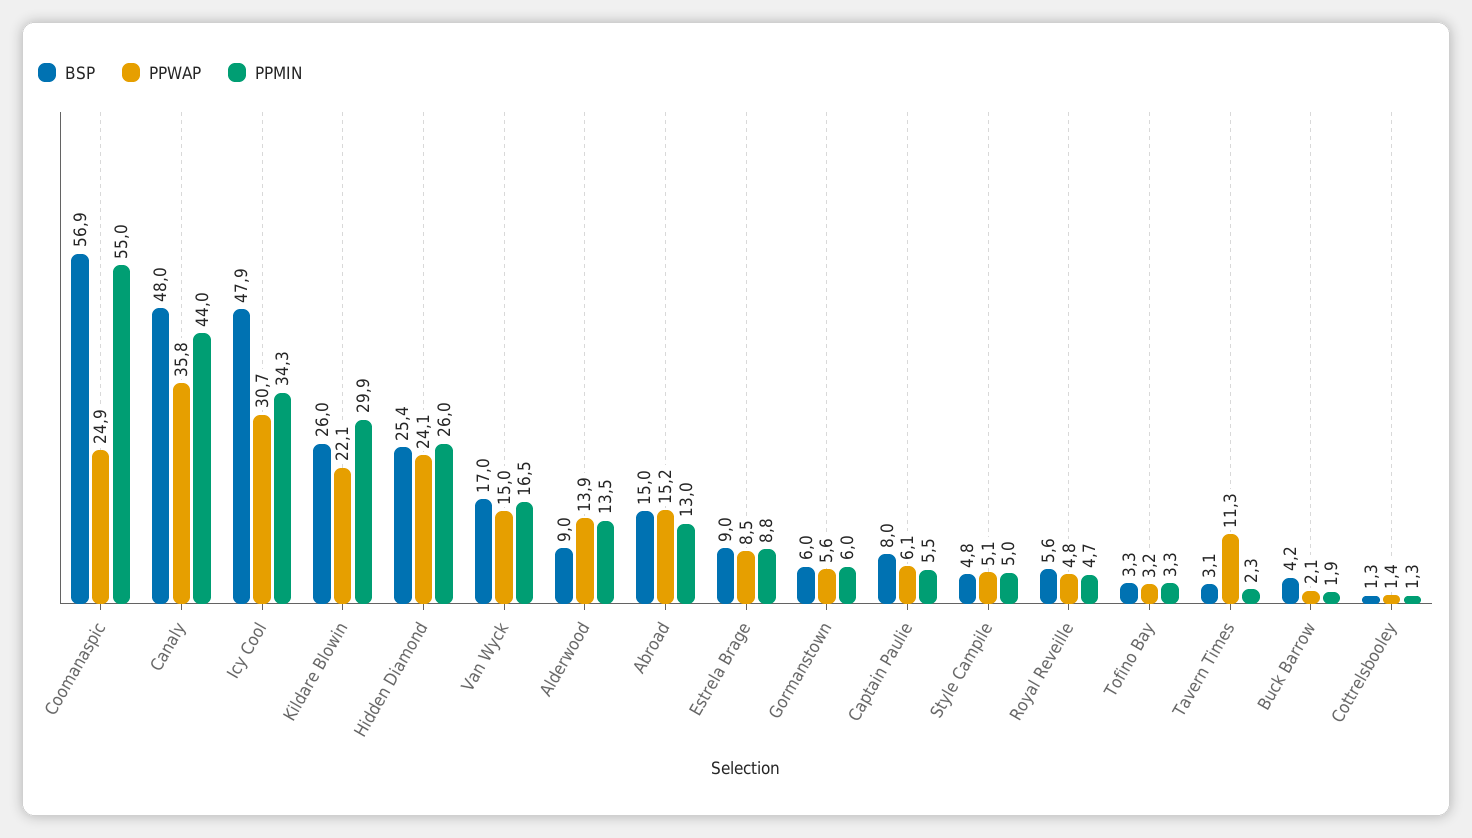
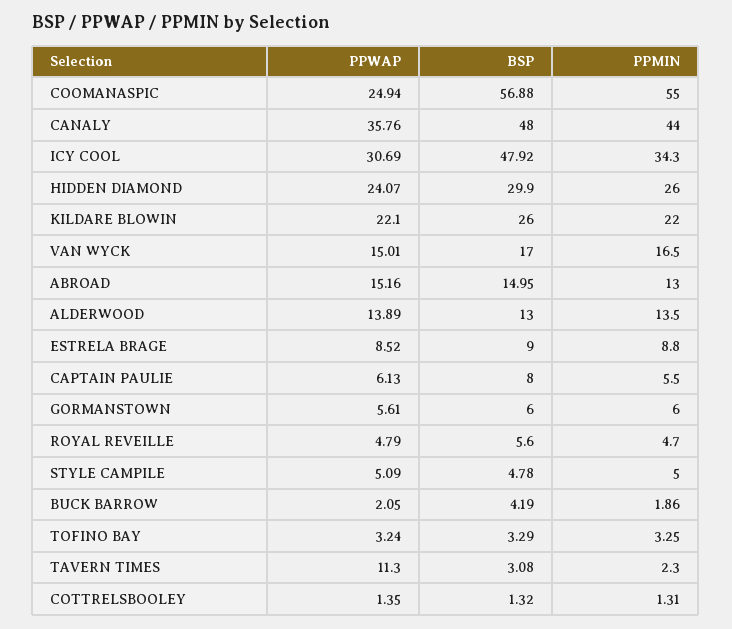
  {
    "BSP": {
      "Coomanaspic": 56.88,
      "Canaly": 48,
      "Icy Cool": 47.92,
      "Kildare Blowin": 26,
-     "Hidden Diamond": 25.4,
+     "Hidden Diamond": 29.9,
      "Van Wyck": 17,
-     "Alderwood": 9,
+     "Alderwood": 13,
      "Abroad": 14.95,
      "Estrela Brage": 9,
      "Gormanstown": 6,
      "Captain Paulie": 8,
      "Style Campile": 4.78,
      "Royal Reveille": 5.6,
      "Tofino Bay": 3.29,
      "Tavern Times": 3.08,
      "Buck Barrow": 4.19,
      "Cottrelsbooley": 1.32
    },
    "PPWAP": {
      "Coomanaspic": 24.94,
      "Canaly": 35.76,
      "Icy Cool": 30.69,
      "Kildare Blowin": 22.1,
      "Hidden Diamond": 24.07,
      "Van Wyck": 15.01,
      "Alderwood": 13.89,
      "Abroad": 15.16,
      "Estrela Brage": 8.52,
      "Gormanstown": 5.61,
      "Captain Paulie": 6.13,
      "Style Campile": 5.09,
      "Royal Reveille": 4.79,
      "Tofino Bay": 3.24,
      "Tavern Times": 11.3,
      "Buck Barrow": 2.05,
      "Cottrelsbooley": 1.35
    },
    "PPMIN": {
      "Coomanaspic": 55,
      "Canaly": 44,
      "Icy Cool": 34.3,
-     "Kildare Blowin": 29.9,
+     "Kildare Blowin": 22,
      "Hidden Diamond": 26,
      "Van Wyck": 16.5,
      "Alderwood": 13.5,
      "Abroad": 13,
      "Estrela Brage": 8.8,
      "Gormanstown": 6,
      "Captain Paulie": 5.5,
      "Style Campile": 5,
      "Royal Reveille": 4.7,
      "Tofino Bay": 3.25,
      "Tavern Times": 2.3,
      "Buck Barrow": 1.86,
      "Cottrelsbooley": 1.31
    }
  }

